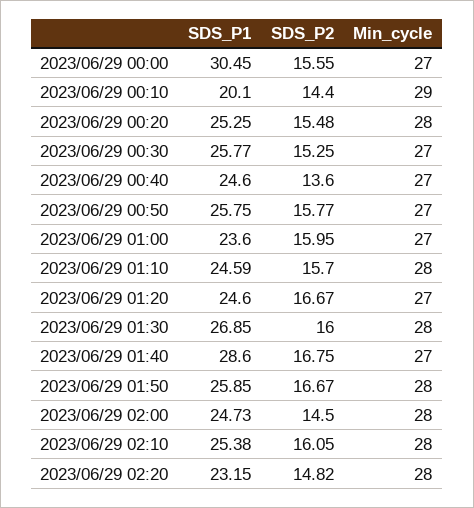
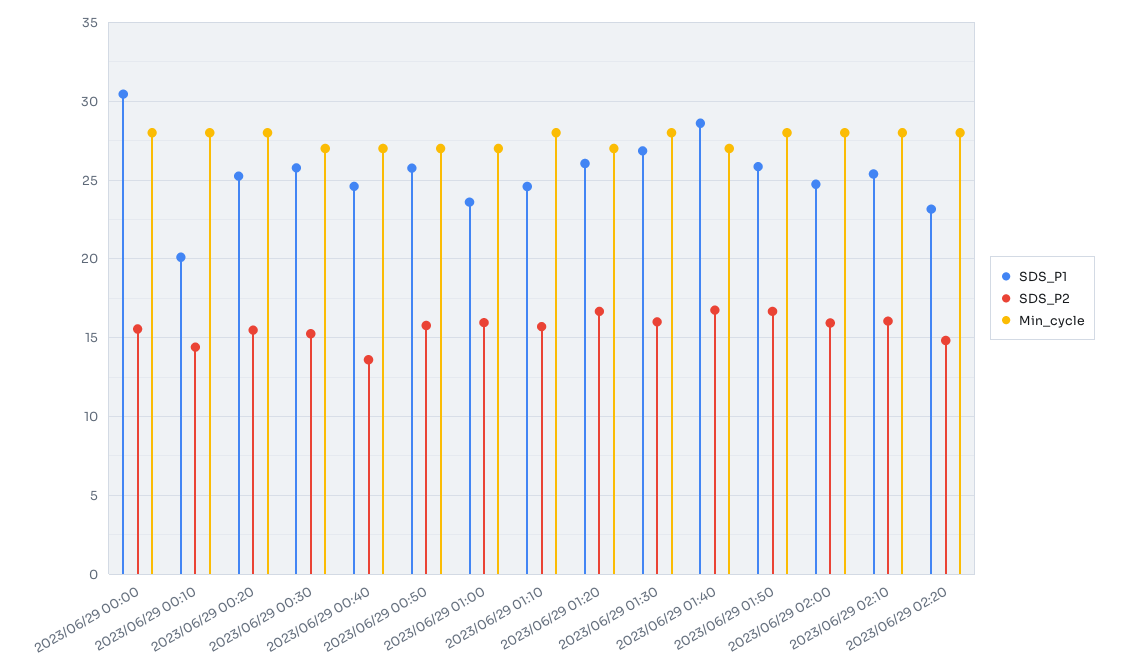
  {
    "SDS_P1": {
      "2023/06/29 00:00": 30.45,
      "2023/06/29 00:10": 20.1,
      "2023/06/29 00:20": 25.25,
      "2023/06/29 00:30": 25.77,
      "2023/06/29 00:40": 24.6,
      "2023/06/29 00:50": 25.75,
      "2023/06/29 01:00": 23.6,
      "2023/06/29 01:10": 24.59,
-     "2023/06/29 01:20": 24.6,
+     "2023/06/29 01:20": 26,
      "2023/06/29 01:30": 26.85,
      "2023/06/29 01:40": 28.6,
      "2023/06/29 01:50": 25.85,
      "2023/06/29 02:00": 24.73,
      "2023/06/29 02:10": 25.38,
      "2023/06/29 02:20": 23.15
    },
    "SDS_P2": {
      "2023/06/29 00:00": 15.55,
      "2023/06/29 00:10": 14.4,
      "2023/06/29 00:20": 15.48,
      "2023/06/29 00:30": 15.25,
      "2023/06/29 00:40": 13.6,
      "2023/06/29 00:50": 15.77,
      "2023/06/29 01:00": 15.95,
      "2023/06/29 01:10": 15.7,
      "2023/06/29 01:20": 16.67,
      "2023/06/29 01:30": 16,
      "2023/06/29 01:40": 16.75,
      "2023/06/29 01:50": 16.67,
-     "2023/06/29 02:00": 14.5,
+     "2023/06/29 02:00": 16,
      "2023/06/29 02:10": 16.05,
      "2023/06/29 02:20": 14.82
    },
    "Min_cycle": {
-     "2023/06/29 00:00": 27,
+     "2023/06/29 00:00": 28,
-     "2023/06/29 00:10": 29,
+     "2023/06/29 00:10": 28,
      "2023/06/29 00:20": 28,
      "2023/06/29 00:30": 27,
      "2023/06/29 00:40": 27,
      "2023/06/29 00:50": 27,
      "2023/06/29 01:00": 27,
      "2023/06/29 01:10": 28,
      "2023/06/29 01:20": 27,
      "2023/06/29 01:30": 28,
      "2023/06/29 01:40": 27,
      "2023/06/29 01:50": 28,
      "2023/06/29 02:00": 28,
      "2023/06/29 02:10": 28,
      "2023/06/29 02:20": 28
    }
  }

